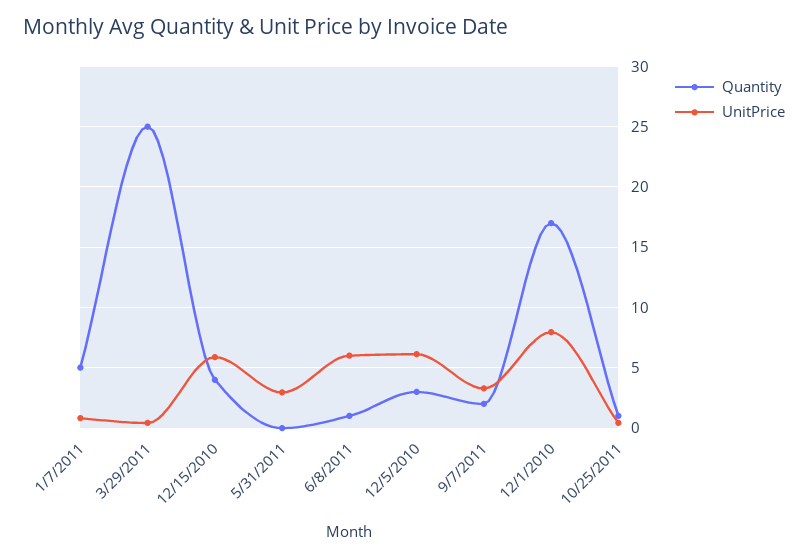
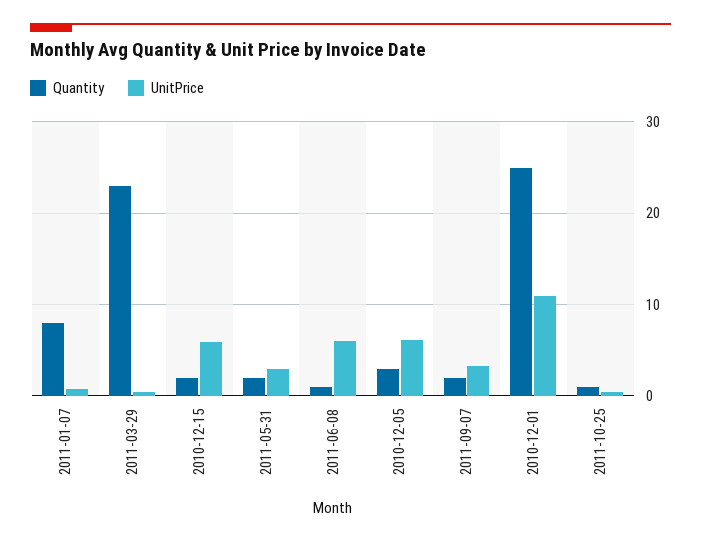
  {
    "Quantity": {
-     "1/7/2011": 5,
+     "1/7/2011": 8,
-     "3/29/2011": 25,
+     "3/29/2011": 23,
-     "12/15/2010": 4,
+     "12/15/2010": 2,
-     "5/31/2011": 0,
+     "5/31/2011": 2,
      "6/8/2011": 1,
      "12/5/2010": 3,
      "9/7/2011": 2,
-     "12/1/2010": 17,
+     "12/1/2010": 25,
      "10/25/2011": 1
    },
    "UnitPrice": {
      "1/7/2011": 1,
      "3/29/2011": 0.5,
      "12/15/2010": 6,
      "5/31/2011": 3,
      "6/8/2011": 6,
      "12/5/2010": 6,
      "9/7/2011": 3.5,
-     "12/1/2010": 8,
+     "12/1/2010": 11,
      "10/25/2011": 0.5
    }
  }

